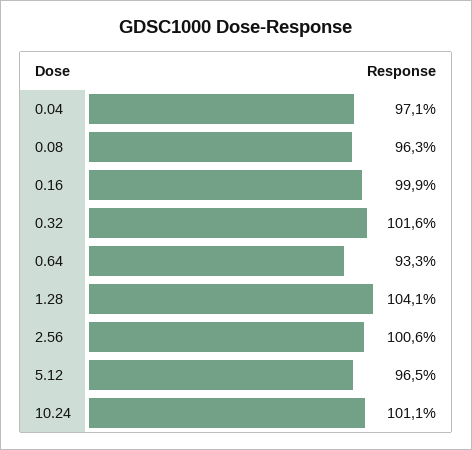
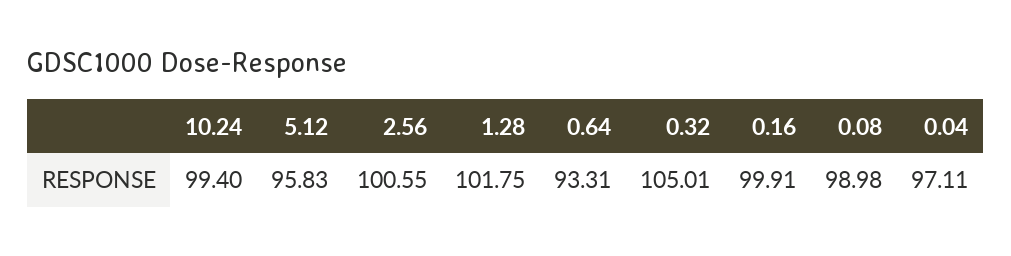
  {
    "0.04": 97.11,
-   "0.08": 96.3,
+   "0.08": 98.98,
    "0.16": 99.91,
-   "0.32": 101.6,
+   "0.32": 105.01,
    "0.64": 93.31,
-   "1.28": 104.1,
+   "1.28": 101.75,
    "2.56": 100.55,
-   "5.12": 96.5,
+   "5.12": 95.83,
-   "10.24": 101.1
+   "10.24": 99.4
  }

